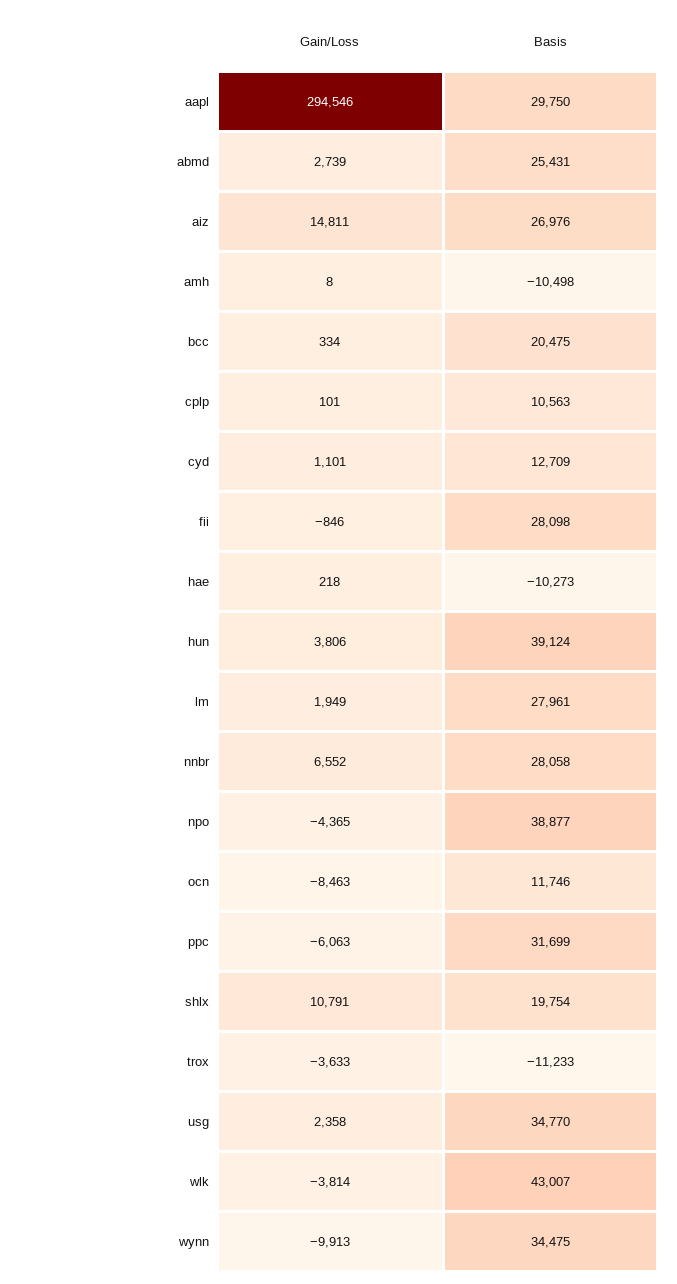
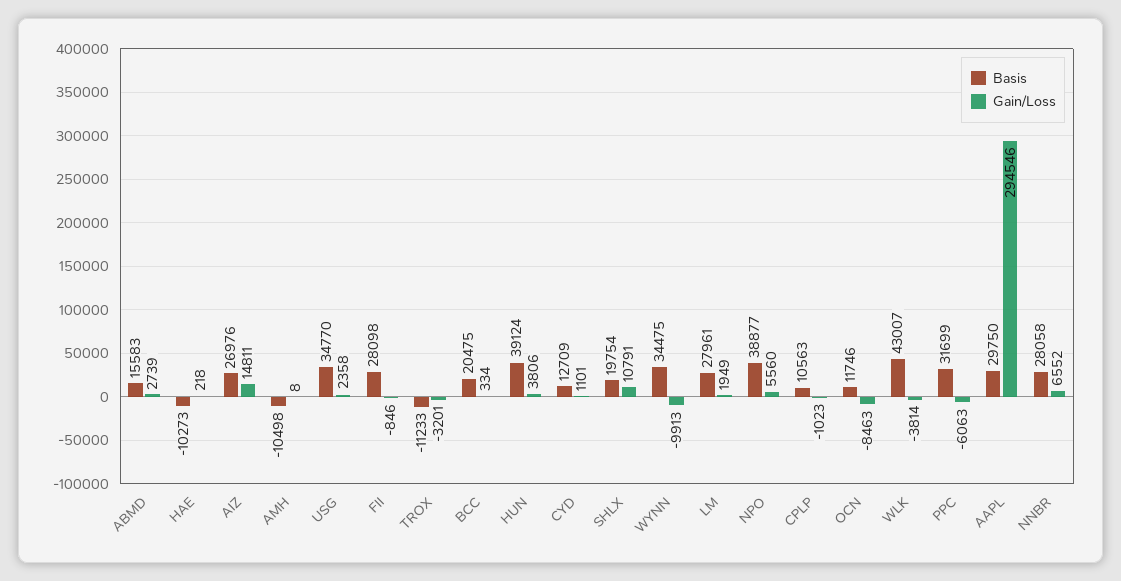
  {
    "Gain/Loss": {
      "aapl": 294546,
      "abmd": 2739,
      "aiz": 14811,
      "amh": 8,
      "bcc": 334,
-     "cplp": 101,
+     "cplp": -1023,
      "cyd": 1101,
      "fii": -846,
      "hae": 218,
      "hun": 3806,
      "lm": 1949,
      "nnbr": 6552,
-     "npo": -4365,
+     "npo": 5560,
      "ocn": -8463,
      "ppc": -6063,
      "shlx": 10791,
-     "trox": -3633,
+     "trox": -3201,
      "usg": 2358,
      "wlk": -3814,
      "wynn": -9913
    },
    "Basis": {
      "aapl": 29750,
-     "abmd": 25431,
+     "abmd": 15583,
      "aiz": 26976,
      "amh": -10498,
      "bcc": 20475,
      "cplp": 10563,
      "cyd": 12709,
      "fii": 28098,
      "hae": -10273,
      "hun": 39124,
      "lm": 27961,
      "nnbr": 28058,
      "npo": 38877,
      "ocn": 11746,
      "ppc": 31699,
      "shlx": 19754,
      "trox": -11233,
      "usg": 34770,
      "wlk": 43007,
      "wynn": 34475
    }
  }

